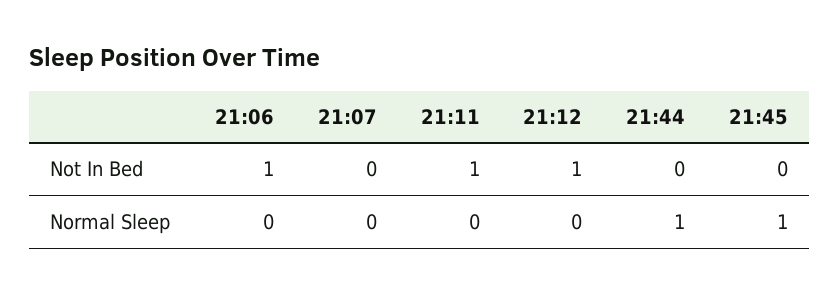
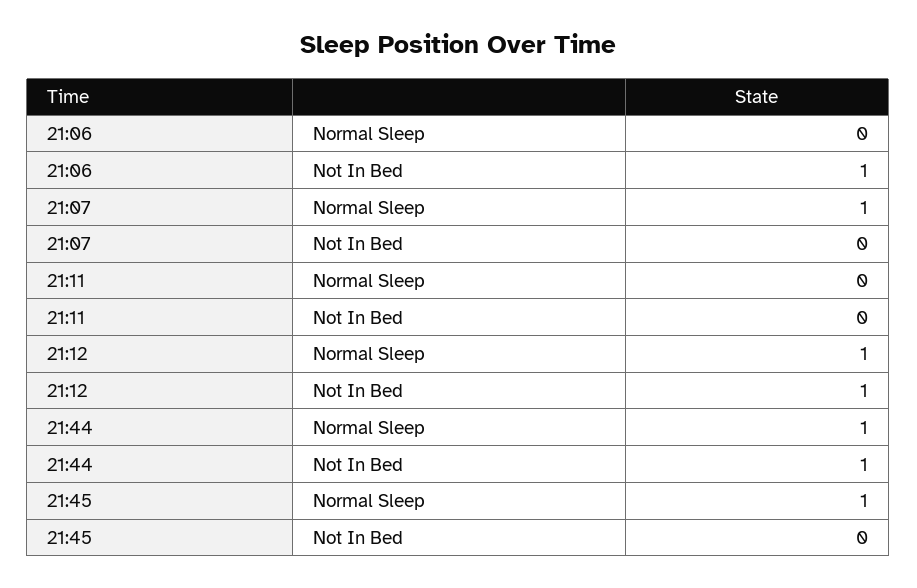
  {
    "21:06": {
      "Not In Bed": 1,
      "Normal Sleep": 0
    },
    "21:07": {
      "Not In Bed": 0,
-     "Normal Sleep": 0
+     "Normal Sleep": 1
    },
    "21:11": {
-     "Not In Bed": 1,
+     "Not In Bed": 0,
      "Normal Sleep": 0
    },
    "21:12": {
      "Not In Bed": 1,
-     "Normal Sleep": 0
+     "Normal Sleep": 1
    },
    "21:44": {
-     "Not In Bed": 0,
+     "Not In Bed": 1,
      "Normal Sleep": 1
    },
    "21:45": {
      "Not In Bed": 0,
      "Normal Sleep": 1
    }
  }

